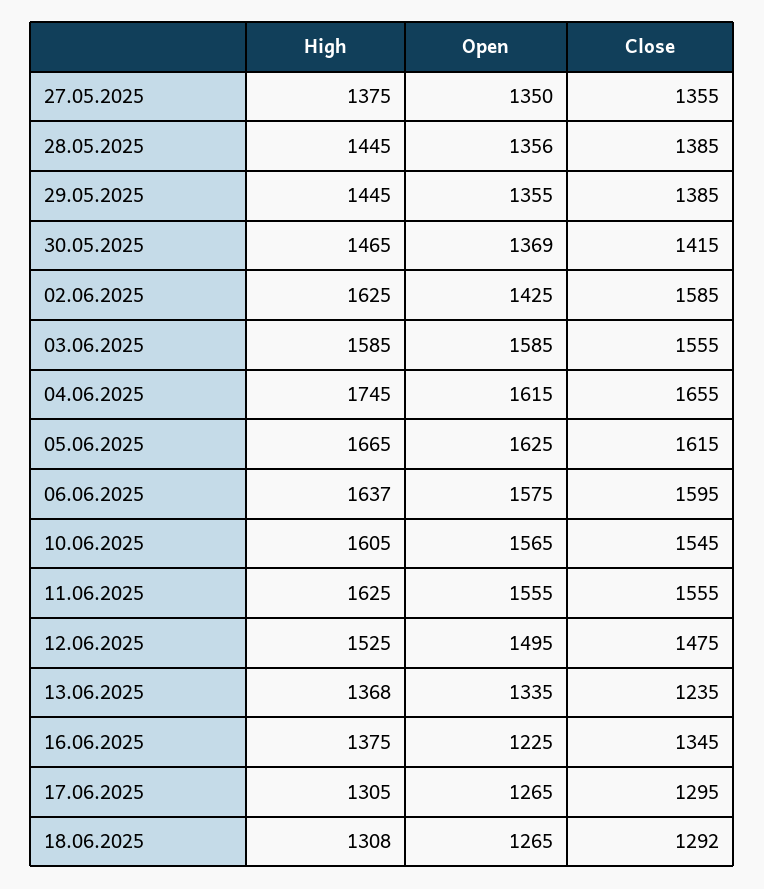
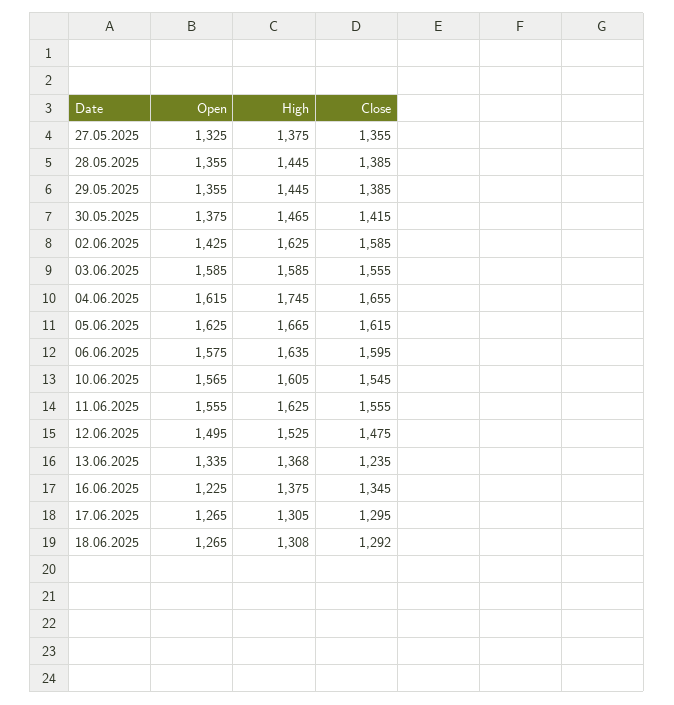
  {
    "High": {
      "27.05.2025": 1375,
      "28.05.2025": 1445,
      "29.05.2025": 1445,
      "30.05.2025": 1465,
      "02.06.2025": 1625,
      "03.06.2025": 1585,
      "04.06.2025": 1745,
      "05.06.2025": 1665,
-     "06.06.2025": 1637,
+     "06.06.2025": 1635,
      "10.06.2025": 1605,
      "11.06.2025": 1625,
      "12.06.2025": 1525,
      "13.06.2025": 1368,
      "16.06.2025": 1375,
      "17.06.2025": 1305,
      "18.06.2025": 1308
    },
    "Open": {
-     "27.05.2025": 1350,
+     "27.05.2025": 1325,
-     "28.05.2025": 1356,
+     "28.05.2025": 1355,
      "29.05.2025": 1355,
-     "30.05.2025": 1369,
+     "30.05.2025": 1375,
      "02.06.2025": 1425,
      "03.06.2025": 1585,
      "04.06.2025": 1615,
      "05.06.2025": 1625,
      "06.06.2025": 1575,
      "10.06.2025": 1565,
      "11.06.2025": 1555,
      "12.06.2025": 1495,
      "13.06.2025": 1335,
      "16.06.2025": 1225,
      "17.06.2025": 1265,
      "18.06.2025": 1265
    },
    "Close": {
      "27.05.2025": 1355,
      "28.05.2025": 1385,
      "29.05.2025": 1385,
      "30.05.2025": 1415,
      "02.06.2025": 1585,
      "03.06.2025": 1555,
      "04.06.2025": 1655,
      "05.06.2025": 1615,
      "06.06.2025": 1595,
      "10.06.2025": 1545,
      "11.06.2025": 1555,
      "12.06.2025": 1475,
      "13.06.2025": 1235,
      "16.06.2025": 1345,
      "17.06.2025": 1295,
      "18.06.2025": 1292
    }
  }

